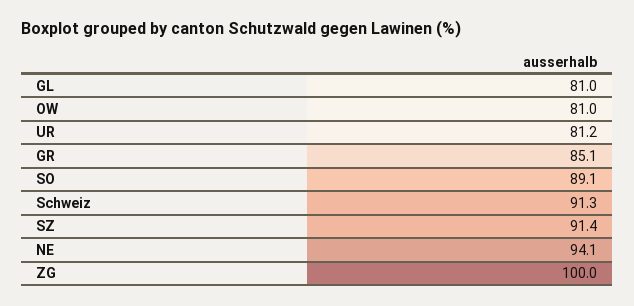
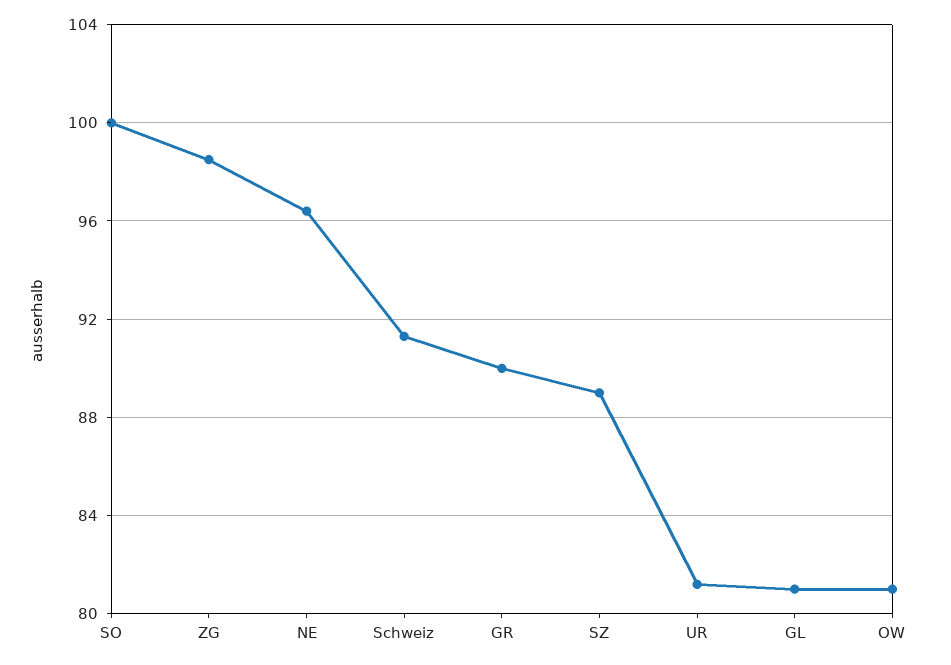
  {
    "GL": 81,
    "OW": 81,
    "UR": 81.2,
-   "GR": 85.1,
+   "GR": 90,
-   "SO": 89.1,
+   "SO": 100,
    "Schweiz": 91.3,
-   "SZ": 91.4,
+   "SZ": 89,
-   "NE": 94.1,
+   "NE": 96.5,
-   "ZG": 100
+   "ZG": 98.5
  }

